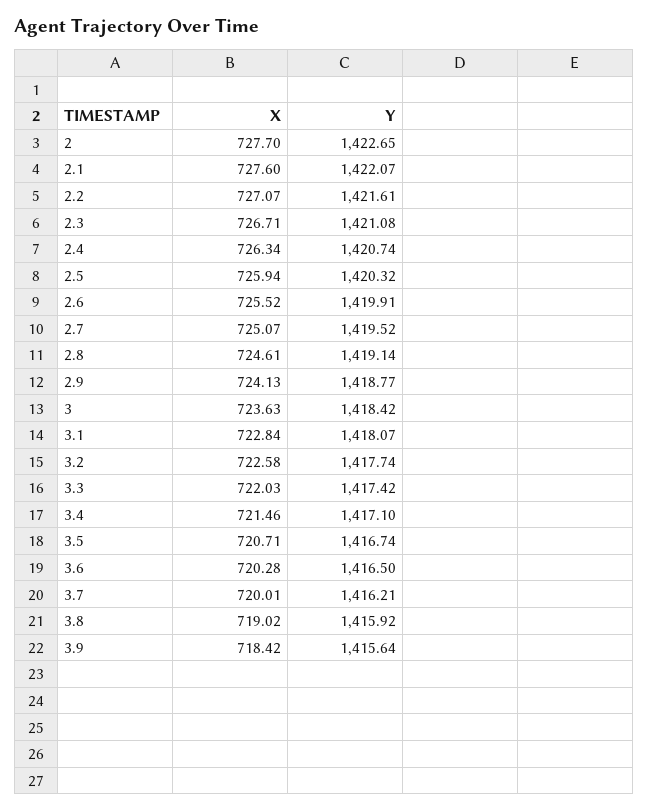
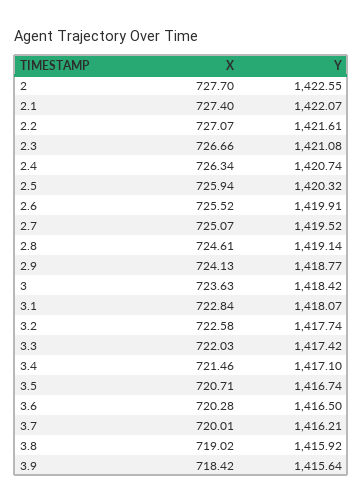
  {
    "X": {
      "2": 727.7,
-     "2.1": 727.6,
+     "2.1": 727.4,
      "2.2": 727.07,
-     "2.3": 726.71,
+     "2.3": 726.66,
      "2.4": 726.34,
      "2.5": 725.94,
      "2.6": 725.52,
      "2.7": 725.07,
      "2.8": 724.61,
      "2.9": 724.13,
      "3": 723.63,
      "3.1": 722.84,
      "3.2": 722.58,
      "3.3": 722.03,
      "3.4": 721.46,
      "3.5": 720.71,
      "3.6": 720.28,
      "3.7": 720.01,
      "3.8": 719.02,
      "3.9": 718.42
    },
    "Y": {
-     "2": 1422.65,
+     "2": 1422.55,
      "2.1": 1422.07,
      "2.2": 1421.61,
      "2.3": 1421.08,
      "2.4": 1420.74,
      "2.5": 1420.32,
      "2.6": 1419.91,
      "2.7": 1419.52,
      "2.8": 1419.14,
      "2.9": 1418.77,
      "3": 1418.42,
      "3.1": 1418.07,
      "3.2": 1417.74,
      "3.3": 1417.42,
      "3.4": 1417.1,
      "3.5": 1416.74,
      "3.6": 1416.5,
      "3.7": 1416.21,
      "3.8": 1415.92,
      "3.9": 1415.64
    }
  }

